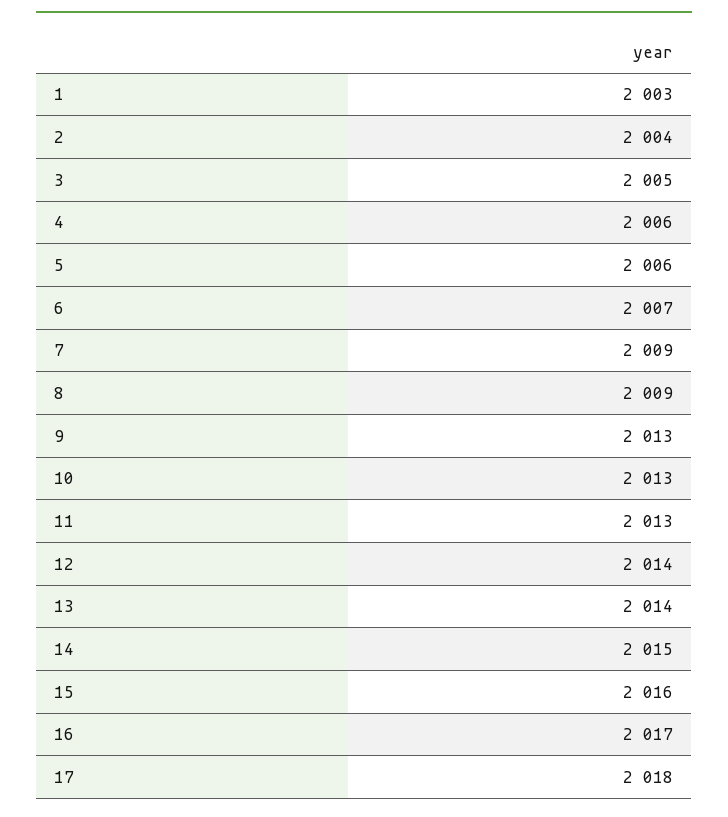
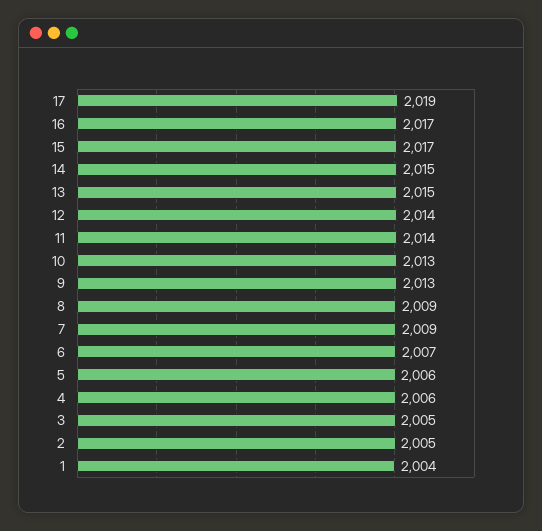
  {
-   "1": 2003,
+   "1": 2004,
-   "2": 2004,
+   "2": 2005,
    "3": 2005,
    "4": 2006,
    "5": 2006,
    "6": 2007,
    "7": 2009,
    "8": 2009,
    "9": 2013,
    "10": 2013,
-   "11": 2013,
+   "11": 2014,
    "12": 2014,
-   "13": 2014,
+   "13": 2015,
    "14": 2015,
-   "15": 2016,
+   "15": 2017,
    "16": 2017,
-   "17": 2018
+   "17": 2019
  }

